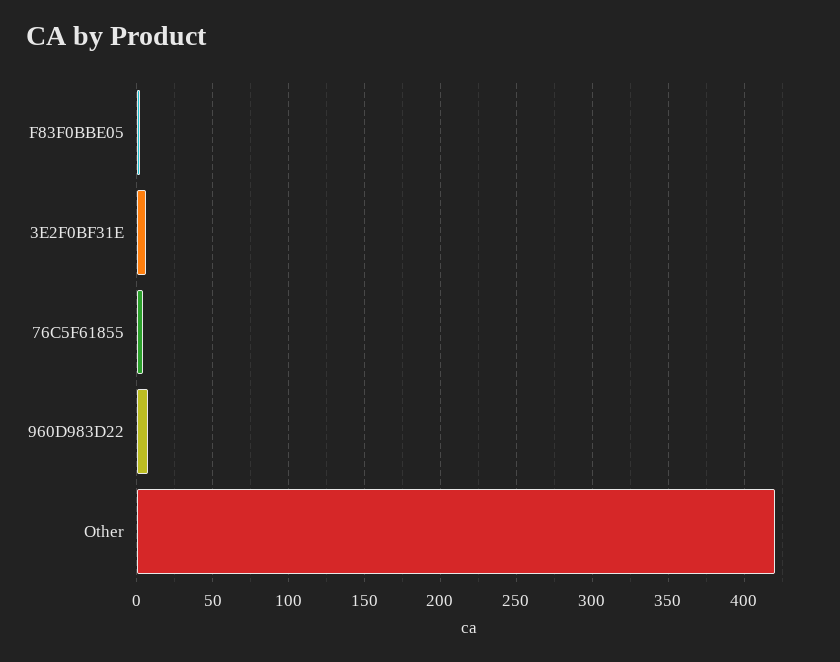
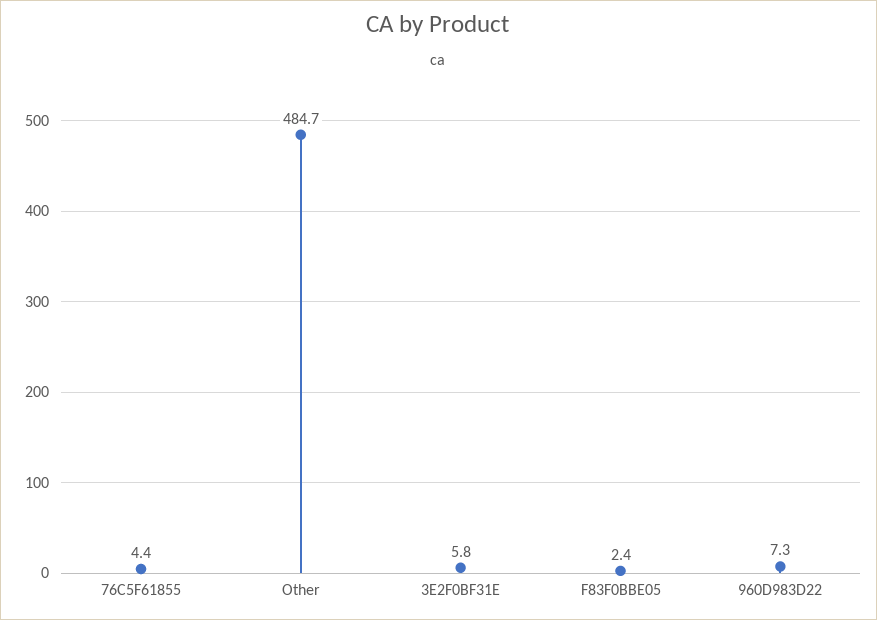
  {
    "F83F0BBE05": 2.4,
    "3E2F0BF31E": 5.8,
    "76C5F61855": 4.4,
    "960D983D22": 7.3,
-   "Other": 420
+   "Other": 484.7
  }

